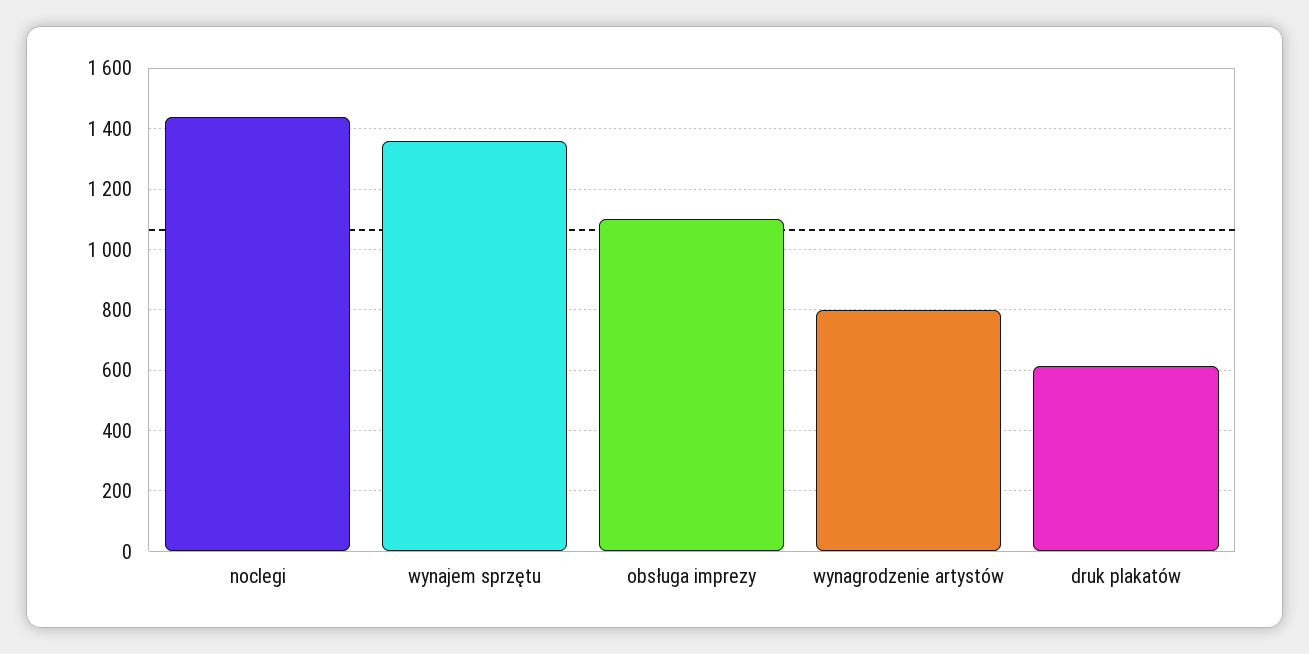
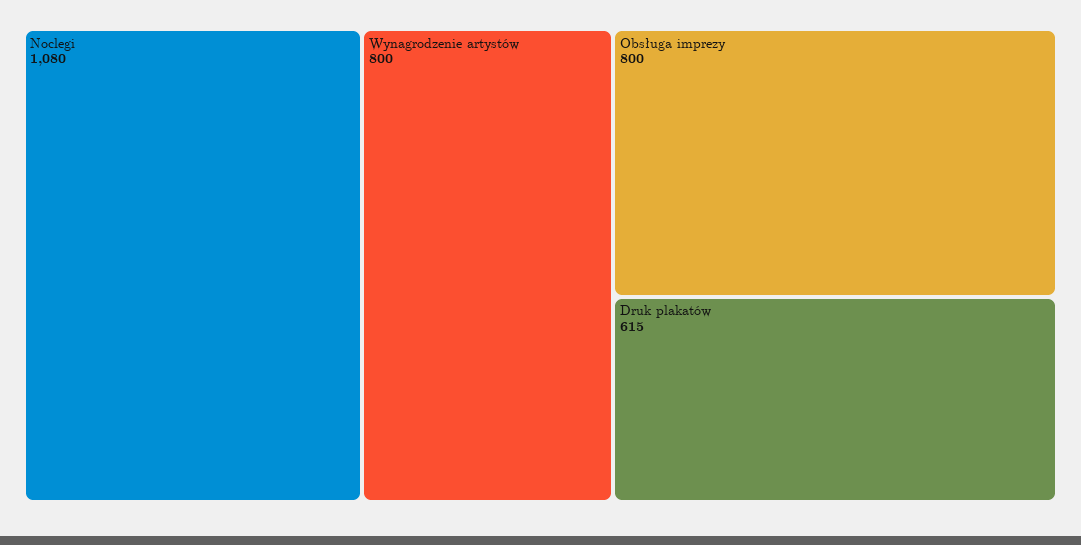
  {
-   "noclegi": 1440,
+   "noclegi": 1080,
-   "wynajem sprzętu": 1360,
-   "obsługa imprezy": 1100,
+   "obsługa imprezy": 800,
    "wynagrodzenie artystów": 800,
    "druk plakatów": 615
  }

